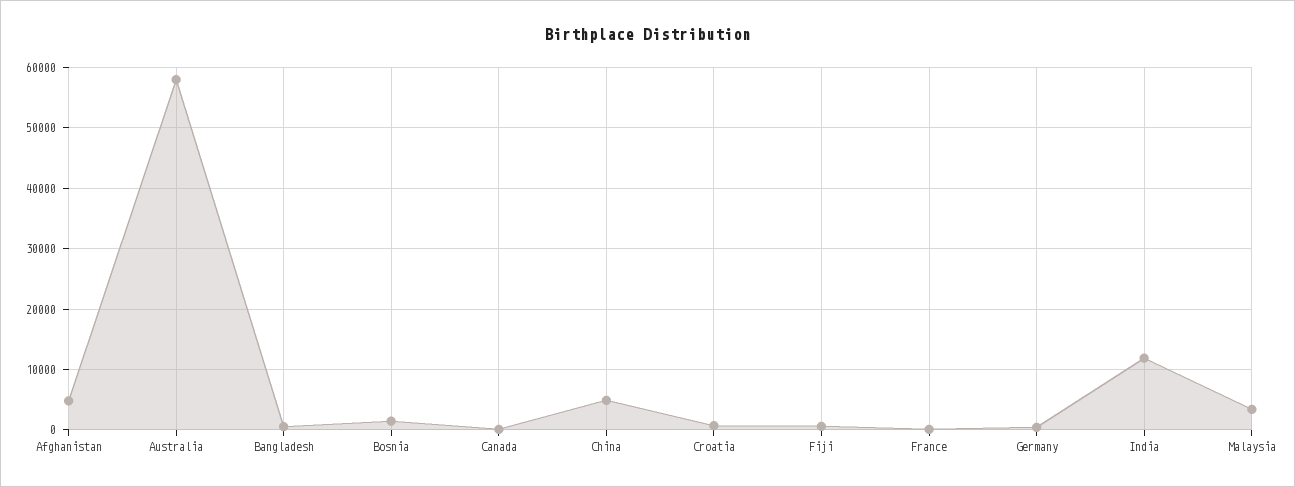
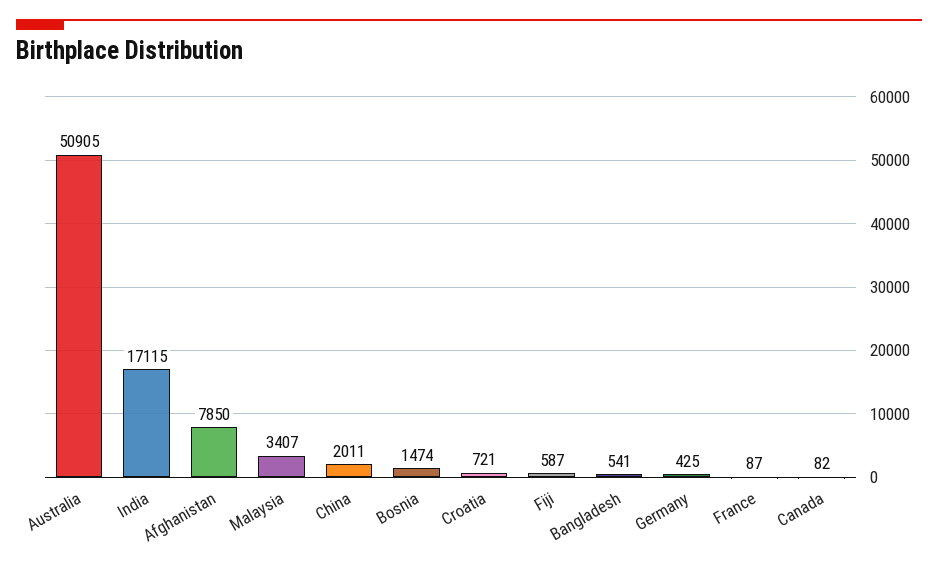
  {
-   "Afghanistan": 5000,
+   "Afghanistan": 7850,
-   "Australia": 58000,
+   "Australia": 50905,
    "Bangladesh": 541,
    "Bosnia": 1474,
    "Canada": 82,
-   "China": 5000,
+   "China": 2011,
    "Croatia": 721,
    "Fiji": 587,
    "France": 87,
    "Germany": 425,
-   "India": 12000,
+   "India": 17115,
    "Malaysia": 3407
  }

